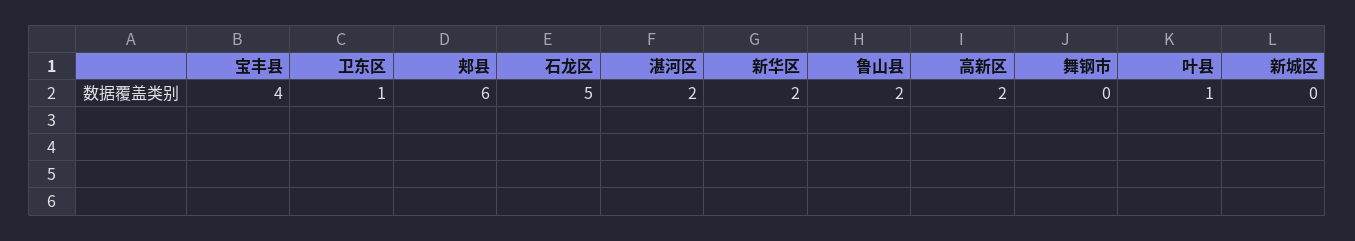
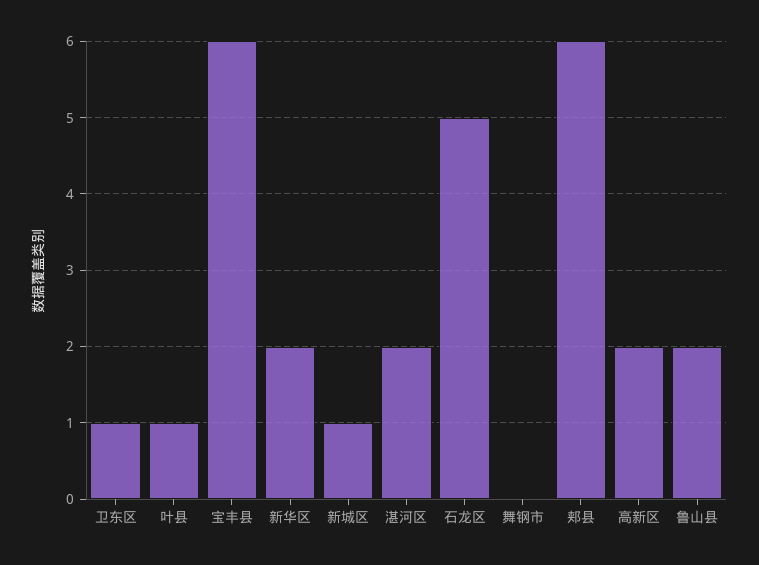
  {
-   "宝丰县": 4,
+   "宝丰县": 6,
    "卫东区": 1,
    "郏县": 6,
    "石龙区": 5,
    "湛河区": 2,
    "新华区": 2,
    "鲁山县": 2,
    "高新区": 2,
    "舞钢市": 0,
    "叶县": 1,
-   "新城区": 0
+   "新城区": 1
  }

